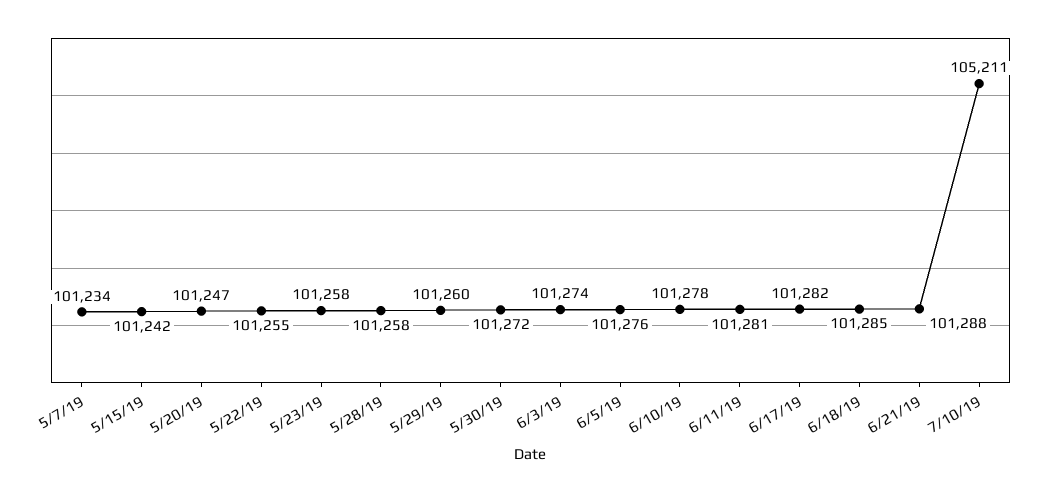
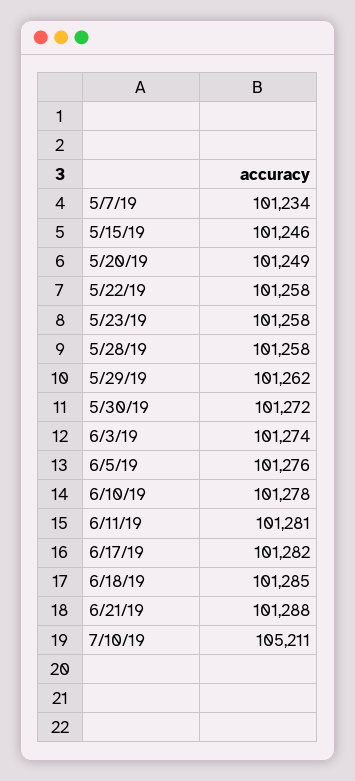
  {
    "5/7/19": 101234,
-   "5/15/19": 101242,
+   "5/15/19": 101246,
-   "5/20/19": 101247,
+   "5/20/19": 101249,
-   "5/22/19": 101255,
+   "5/22/19": 101258,
    "5/23/19": 101258,
    "5/28/19": 101258,
-   "5/29/19": 101260,
+   "5/29/19": 101262,
    "5/30/19": 101272,
    "6/3/19": 101274,
    "6/5/19": 101276,
    "6/10/19": 101278,
    "6/11/19": 101281,
    "6/17/19": 101282,
    "6/18/19": 101285,
    "6/21/19": 101288,
    "7/10/19": 105211
  }

